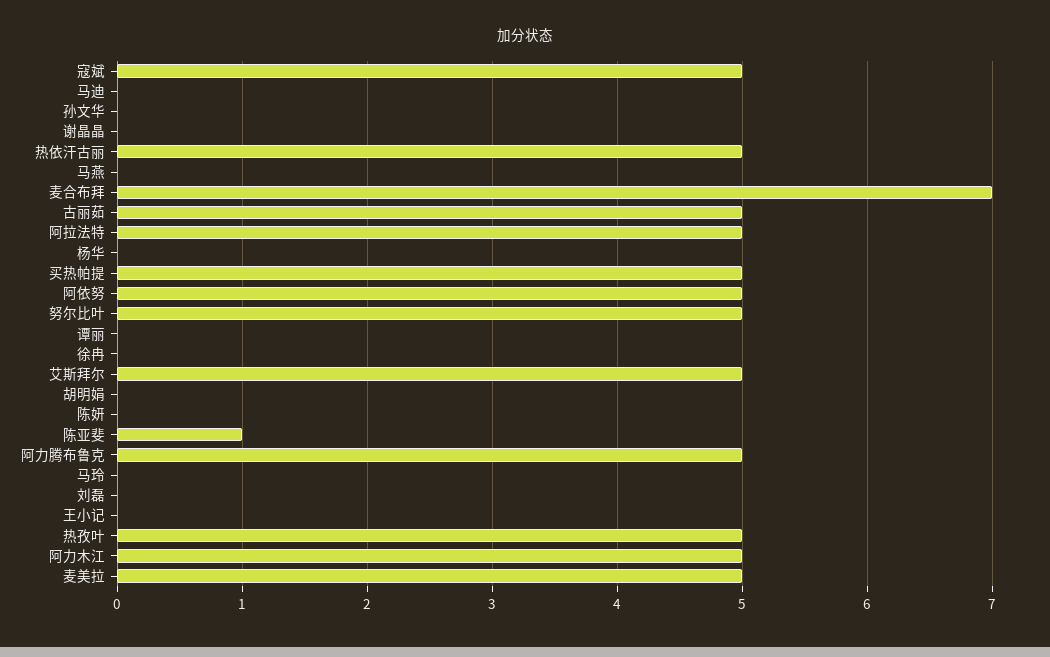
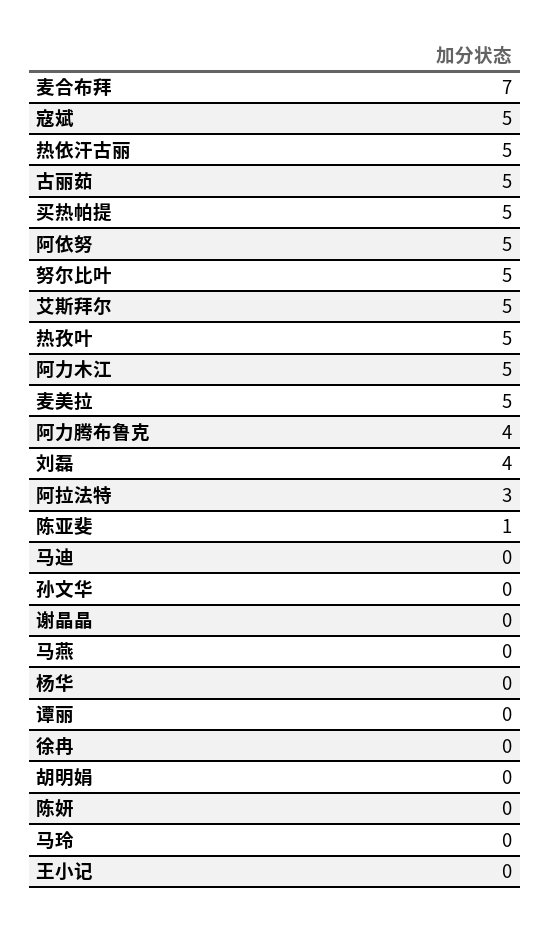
  {
    "寇斌": 5,
    "马迪": 0,
    "孙文华": 0,
    "谢晶晶": 0,
    "热依汗古丽": 5,
    "马燕": 0,
    "麦合布拜": 7,
    "古丽茹": 5,
-   "阿拉法特": 5,
+   "阿拉法特": 3,
    "杨华": 0,
    "买热帕提": 5,
    "阿依努": 5,
    "努尔比叶": 5,
    "谭丽": 0,
    "徐冉": 0,
    "艾斯拜尔": 5,
    "胡明娟": 0,
    "陈妍": 0,
    "陈亚斐": 1,
-   "阿力腾布鲁克": 5,
+   "阿力腾布鲁克": 4,
    "马玲": 0,
-   "刘磊": 0,
+   "刘磊": 4,
    "王小记": 0,
    "热孜叶": 5,
    "阿力木江": 5,
    "麦美拉": 5
  }

